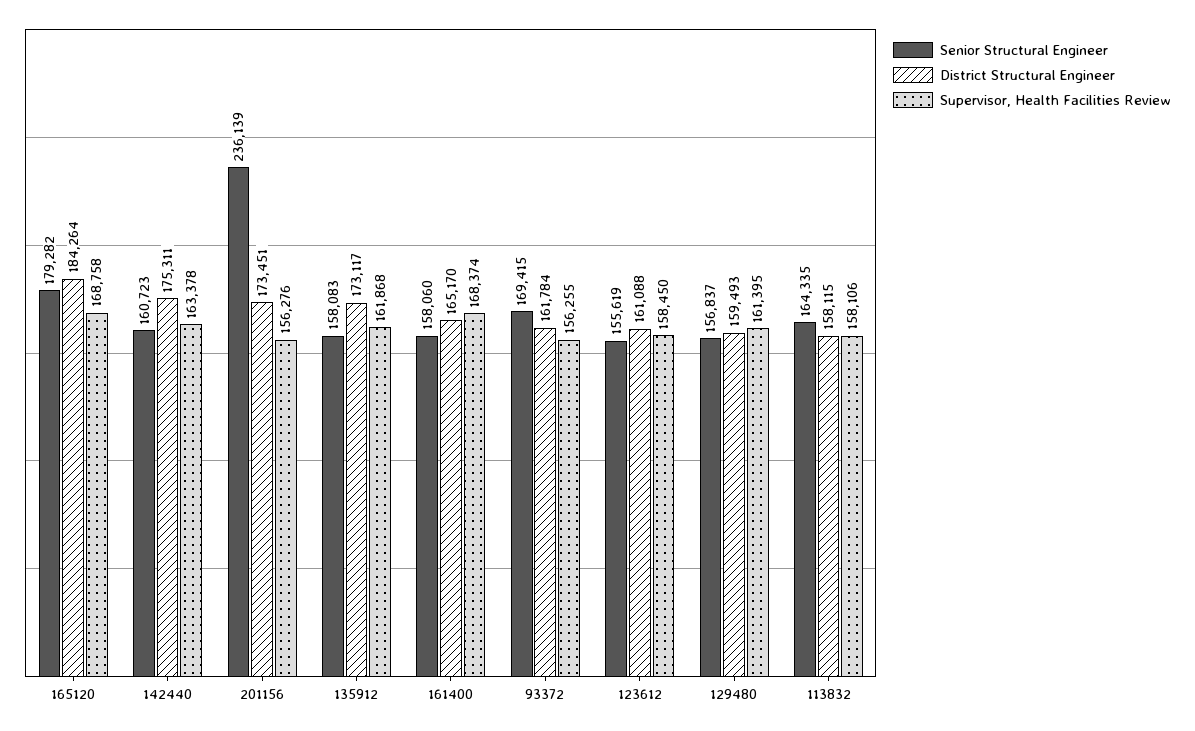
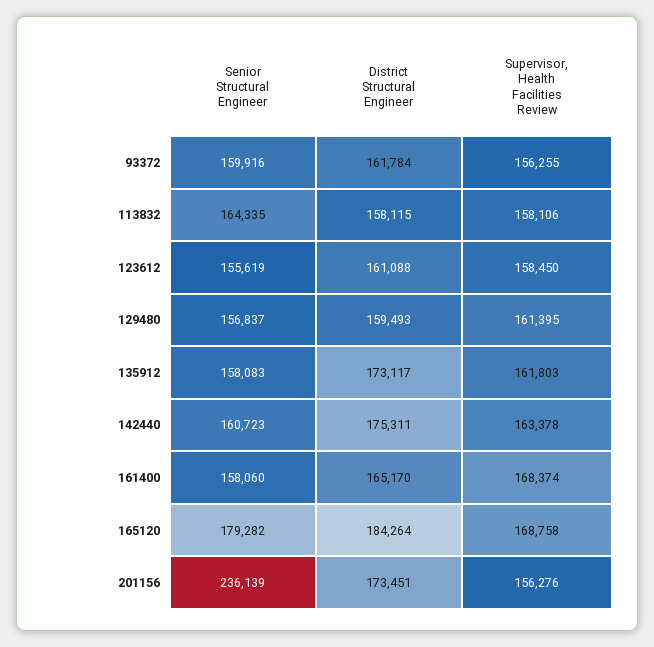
  {
    "Senior Structural Engineer": {
      "165120": 179282,
      "142440": 160723,
      "201156": 236139,
      "135912": 158083,
      "161400": 158060,
-     "93372": 169415,
+     "93372": 159916,
      "123612": 155619,
      "129480": 156837,
      "113832": 164335
    },
    "District Structural Engineer": {
      "165120": 184264,
      "142440": 175311,
      "201156": 173451,
      "135912": 173117,
      "161400": 165170,
      "93372": 161784,
      "123612": 161088,
      "129480": 159493,
      "113832": 158115
    },
    "Supervisor, Health Facilities Review": {
      "165120": 168758,
      "142440": 163378,
      "201156": 156276,
-     "135912": 161868,
+     "135912": 161803,
      "161400": 168374,
      "93372": 156255,
      "123612": 158450,
      "129480": 161395,
      "113832": 158106
    }
  }

